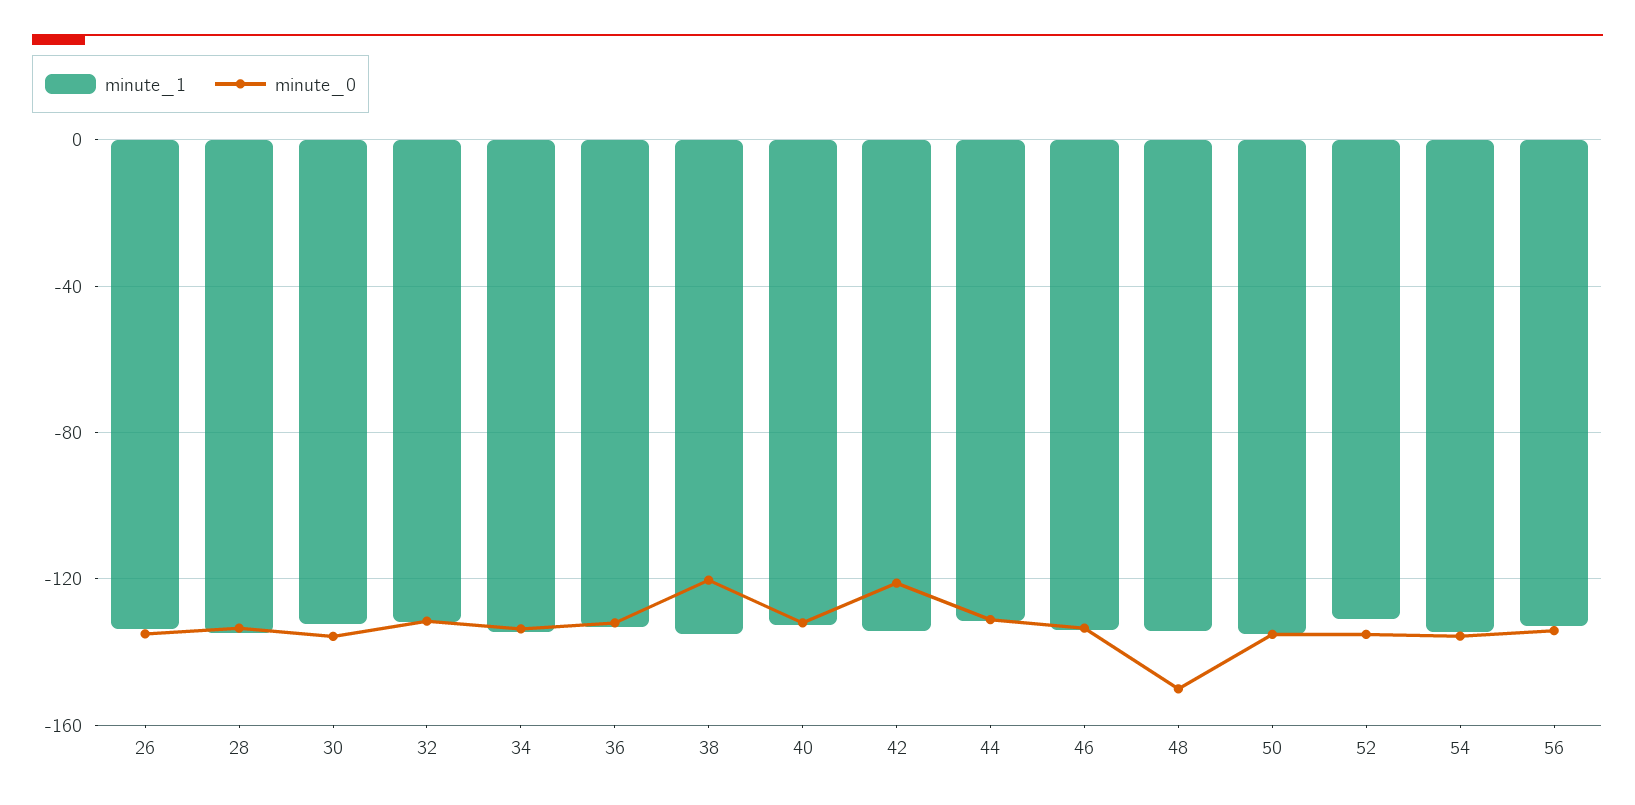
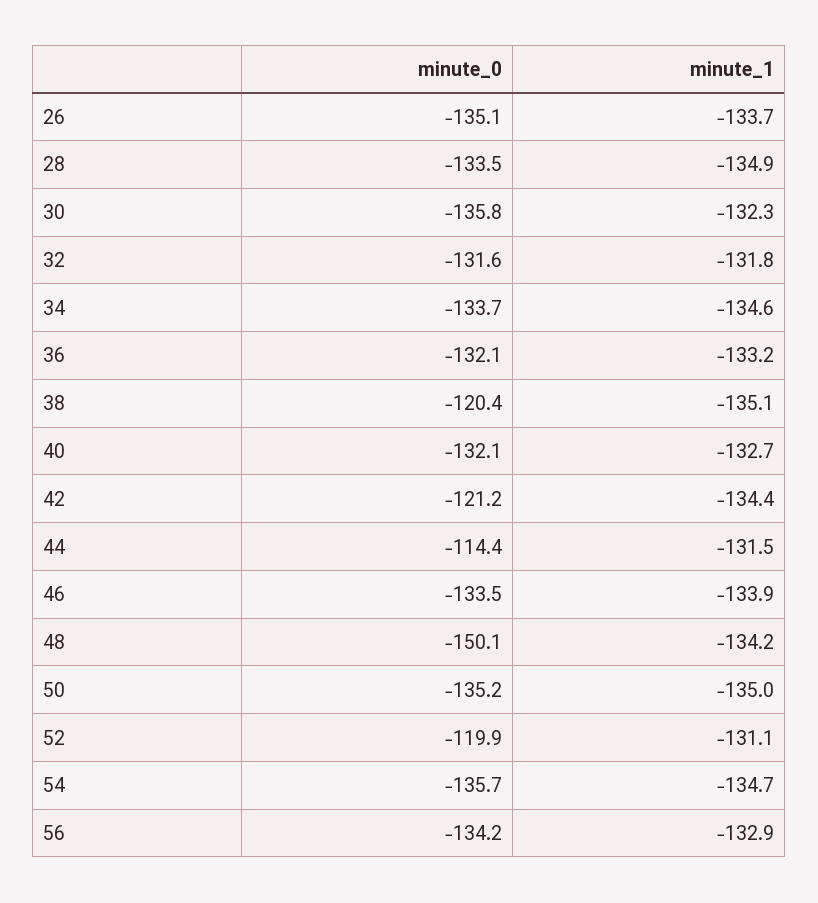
  {
    "minute_1": {
      "26": -133.7,
      "28": -134.9,
      "30": -132.3,
      "32": -131.8,
      "34": -134.6,
      "36": -133.2,
      "38": -135.1,
      "40": -132.7,
      "42": -134.4,
      "44": -131.5,
      "46": -133.9,
      "48": -134.2,
      "50": -135,
      "52": -131.1,
      "54": -134.7,
      "56": -132.9
    },
    "minute_0": {
      "26": -135.1,
      "28": -133.5,
      "30": -135.8,
      "32": -131.6,
      "34": -133.7,
      "36": -132.1,
      "38": -120.4,
      "40": -132.1,
      "42": -121.2,
-     "44": -130,
+     "44": -114.4,
      "46": -133.5,
      "48": -150.1,
      "50": -135.2,
-     "52": -135,
+     "52": -119.9,
      "54": -135.7,
      "56": -134.2
    }
  }

